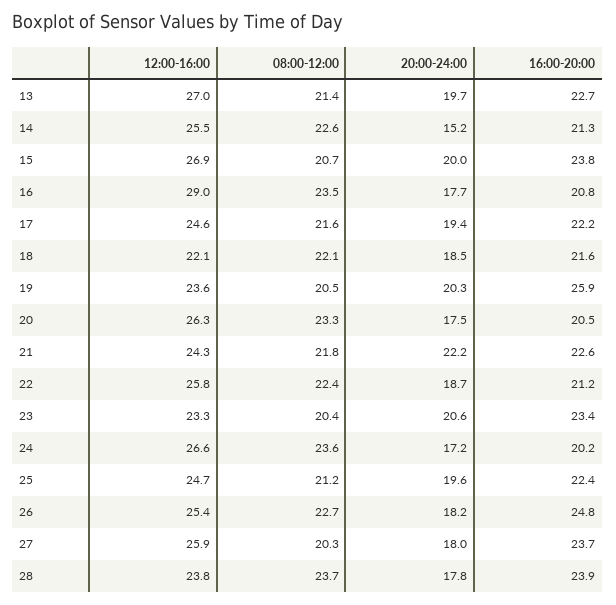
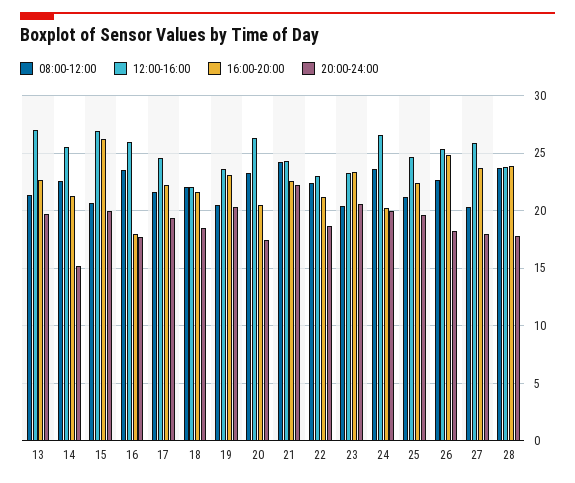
  {
    "12:00-16:00": {
      "13": 27,
      "14": 25.5,
      "15": 26.9,
-     "16": 29,
+     "16": 26,
      "17": 24.6,
      "18": 22.1,
      "19": 23.6,
      "20": 26.3,
      "21": 24.3,
-     "22": 25.8,
+     "22": 23,
      "23": 23.3,
      "24": 26.6,
      "25": 24.7,
      "26": 25.4,
      "27": 25.9,
      "28": 23.8
    },
    "08:00-12:00": {
      "13": 21.4,
      "14": 22.6,
      "15": 20.7,
      "16": 23.5,
      "17": 21.6,
      "18": 22.1,
      "19": 20.5,
      "20": 23.3,
-     "21": 21.8,
+     "21": 24,
      "22": 22.4,
      "23": 20.4,
      "24": 23.6,
      "25": 21.2,
      "26": 22.7,
      "27": 20.3,
      "28": 23.7
    },
    "20:00-24:00": {
      "13": 19.7,
      "14": 15.2,
      "15": 20,
      "16": 17.7,
      "17": 19.4,
      "18": 18.5,
      "19": 20.3,
      "20": 17.5,
      "21": 22.2,
      "22": 18.7,
      "23": 20.6,
-     "24": 17.2,
+     "24": 20,
      "25": 19.6,
      "26": 18.2,
      "27": 18,
      "28": 17.8
    },
    "16:00-20:00": {
      "13": 22.7,
      "14": 21.3,
-     "15": 23.8,
+     "15": 26,
-     "16": 20.8,
+     "16": 18,
      "17": 22.2,
      "18": 21.6,
-     "19": 25.9,
+     "19": 23,
      "20": 20.5,
      "21": 22.6,
      "22": 21.2,
      "23": 23.4,
      "24": 20.2,
      "25": 22.4,
      "26": 24.8,
      "27": 23.7,
      "28": 23.9
    }
  }

